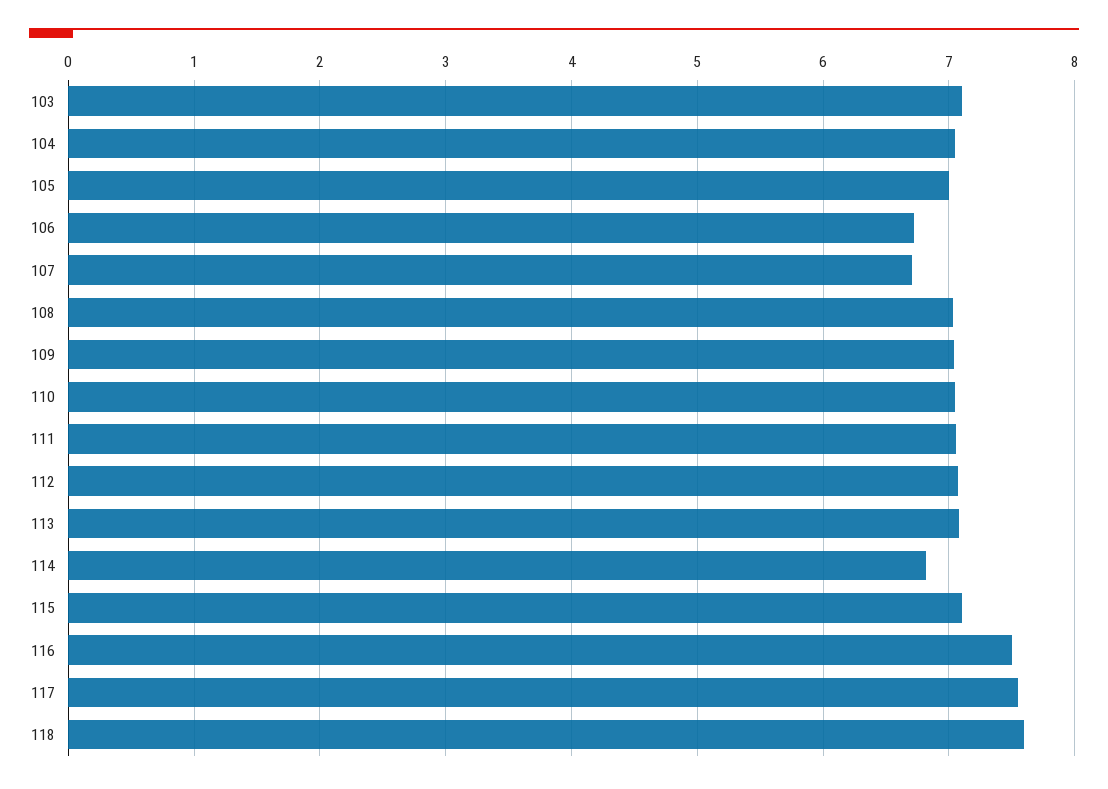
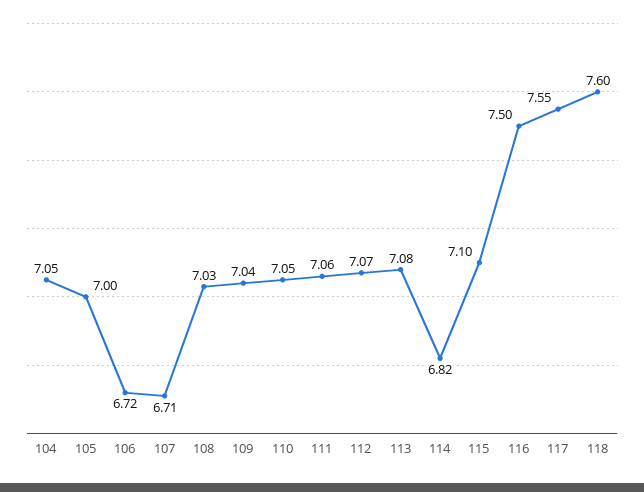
  {
-   "103": 7.1,
    "104": 7.05,
    "105": 7,
    "106": 6.72,
    "107": 6.71,
    "108": 7.03,
    "109": 7.04,
    "110": 7.05,
    "111": 7.06,
    "112": 7.07,
    "113": 7.08,
    "114": 6.82,
    "115": 7.1,
    "116": 7.5,
    "117": 7.55,
    "118": 7.6
  }

